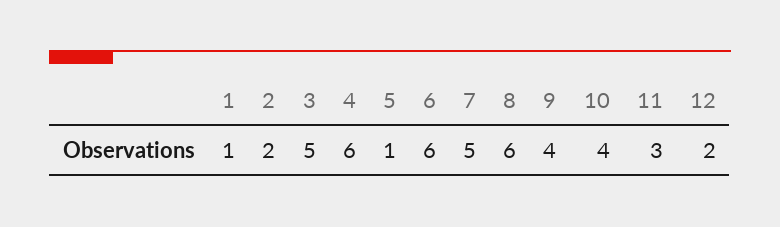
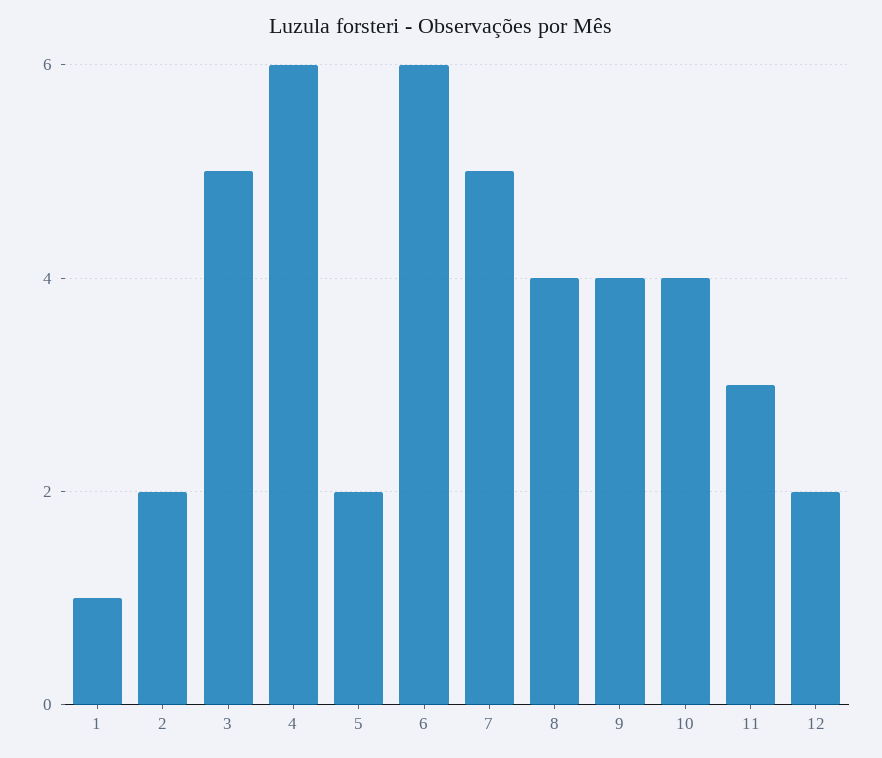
  {
    "1": 1,
    "2": 2,
    "3": 5,
    "4": 6,
-   "5": 1,
+   "5": 2,
    "6": 6,
    "7": 5,
-   "8": 6,
+   "8": 4,
    "9": 4,
    "10": 4,
    "11": 3,
    "12": 2
  }

